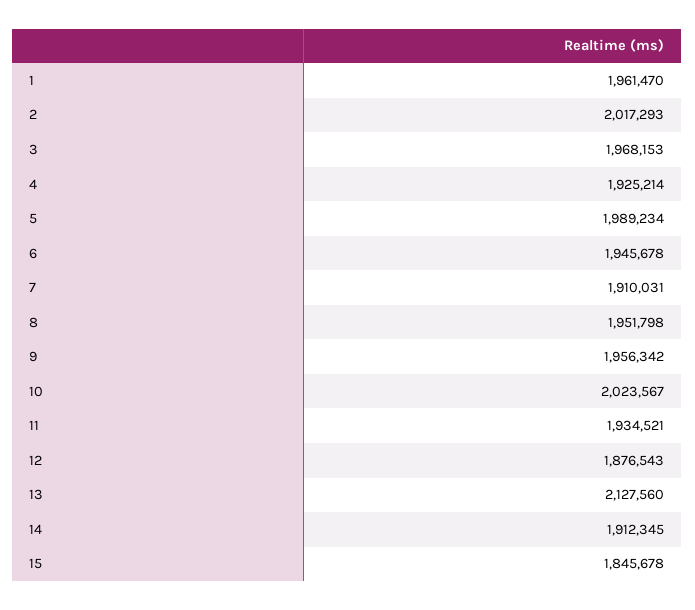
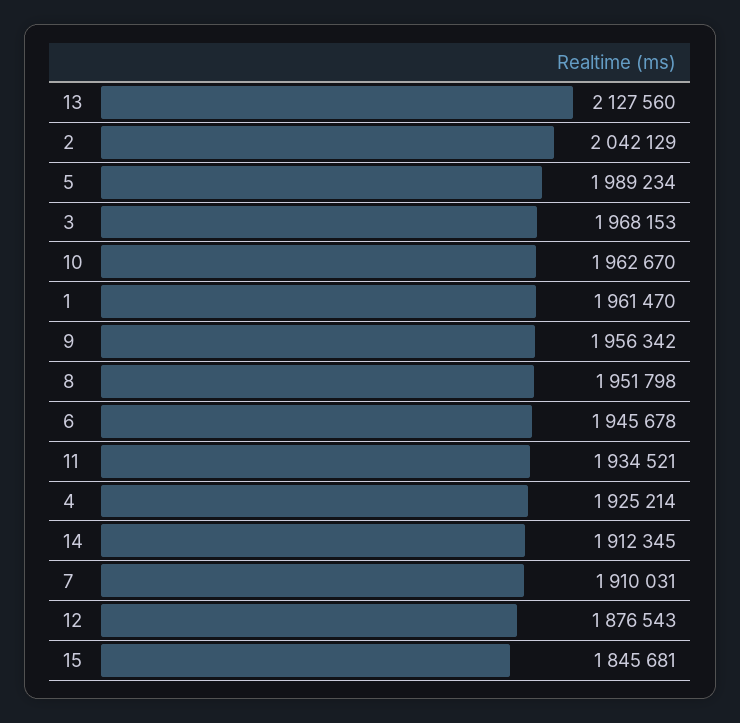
  {
    "1": 1961470,
-   "2": 2017293,
+   "2": 2042129,
    "3": 1968153,
    "4": 1925214,
    "5": 1989234,
    "6": 1945678,
    "7": 1910031,
    "8": 1951798,
    "9": 1956342,
-   "10": 2023567,
+   "10": 1962670,
    "11": 1934521,
    "12": 1876543,
    "13": 2127560,
    "14": 1912345,
-   "15": 1845678
+   "15": 1845681
  }

